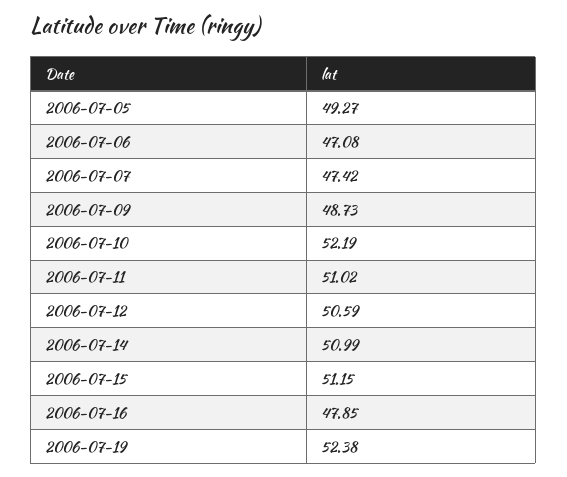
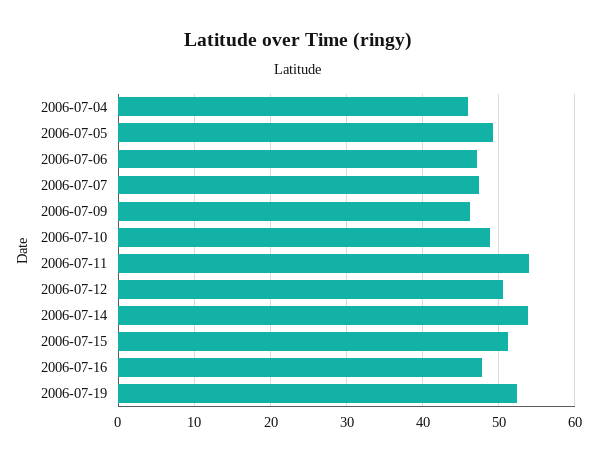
  {
    "2006-07-05": 49.27,
    "2006-07-06": 47.08,
    "2006-07-07": 47.42,
-   "2006-07-09": 48.73,
+   "2006-07-09": 46,
-   "2006-07-10": 52.19,
+   "2006-07-10": 49,
-   "2006-07-11": 51.02,
+   "2006-07-11": 54,
    "2006-07-12": 50.59,
-   "2006-07-14": 50.99,
+   "2006-07-14": 54,
    "2006-07-15": 51.15,
    "2006-07-16": 47.85,
-   "2006-07-19": 52.38
+   "2006-07-19": 52.38,
+   "2006-07-04": 46
  }

